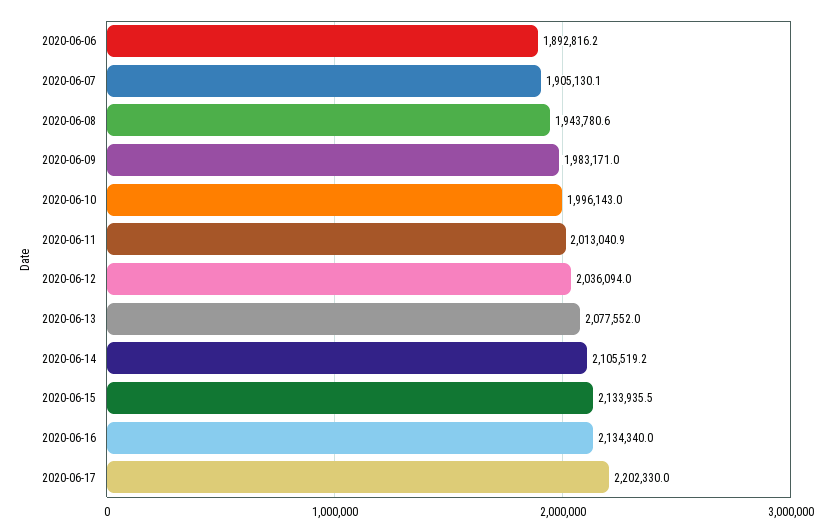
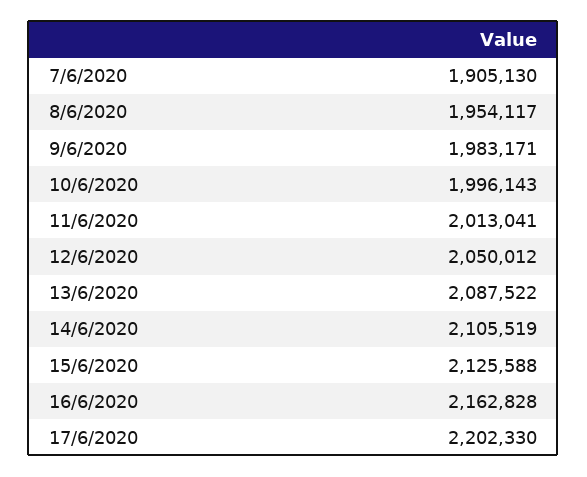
  {
-   "2020-06-06": 1892816.2,
    "2020-06-07": 1905130.1,
-   "2020-06-08": 1943780.6,
+   "2020-06-08": 1954117,
    "2020-06-09": 1983171,
    "2020-06-10": 1996143,
    "2020-06-11": 2013040.9,
-   "2020-06-12": 2036094,
+   "2020-06-12": 2050012,
-   "2020-06-13": 2077552,
+   "2020-06-13": 2087522,
    "2020-06-14": 2105519.2,
-   "2020-06-15": 2133935.5,
+   "2020-06-15": 2125588,
-   "2020-06-16": 2134340,
+   "2020-06-16": 2162828,
    "2020-06-17": 2202330
  }

